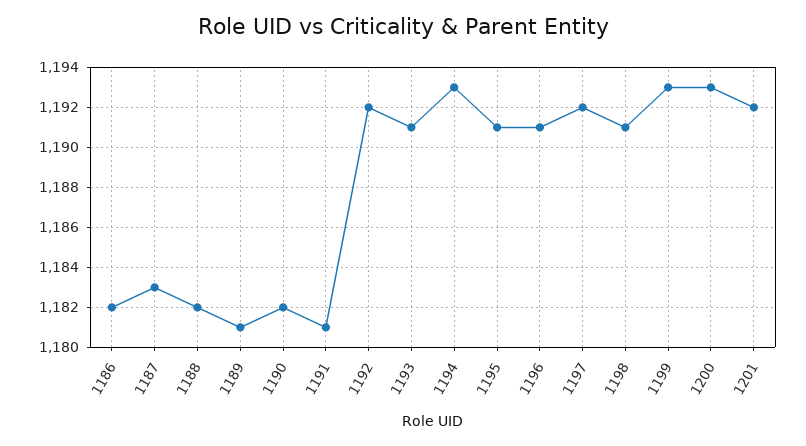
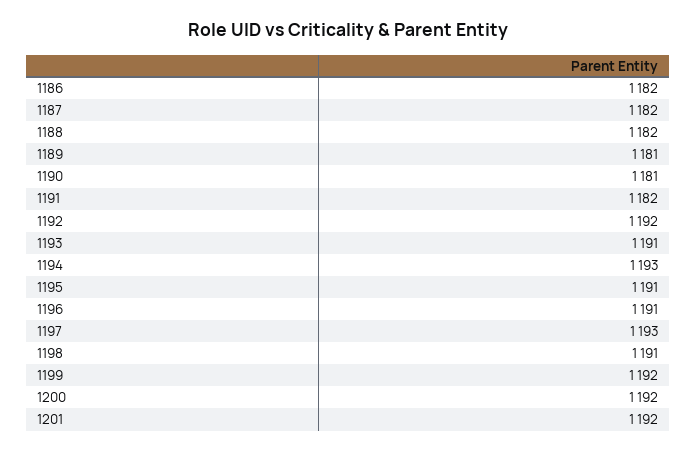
  {
    "1186": 1182,
-   "1187": 1183,
+   "1187": 1182,
    "1188": 1182,
    "1189": 1181,
-   "1190": 1182,
+   "1190": 1181,
-   "1191": 1181,
+   "1191": 1182,
    "1192": 1192,
    "1193": 1191,
    "1194": 1193,
    "1195": 1191,
    "1196": 1191,
-   "1197": 1192,
+   "1197": 1193,
    "1198": 1191,
-   "1199": 1193,
+   "1199": 1192,
-   "1200": 1193,
+   "1200": 1192,
    "1201": 1192
  }

